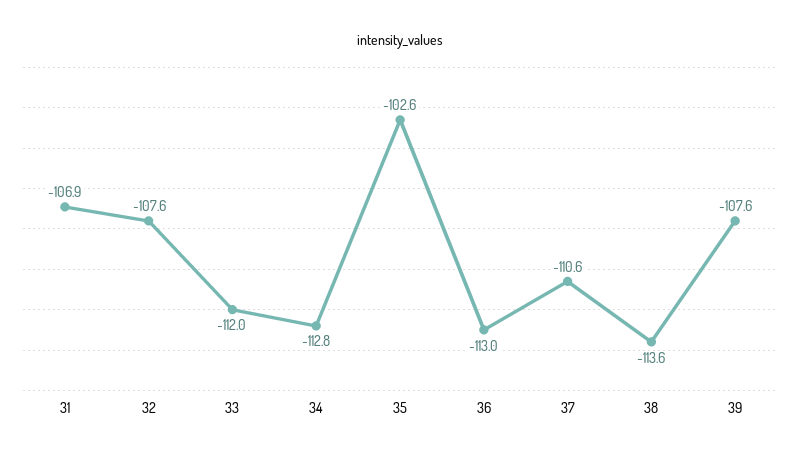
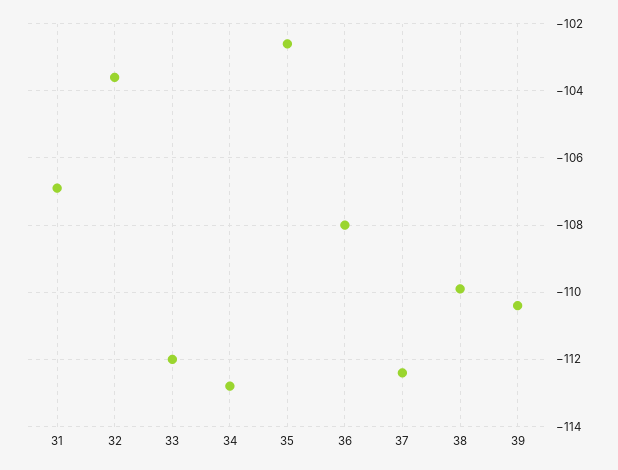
  {
    "31": -106.9,
-   "32": -107.6,
+   "32": -103.5,
    "33": -112,
    "34": -112.8,
    "35": -102.6,
-   "36": -113,
+   "36": -108,
-   "37": -110.6,
+   "37": -112.5,
-   "38": -113.6,
+   "38": -110,
-   "39": -107.6
+   "39": -110.5
  }

